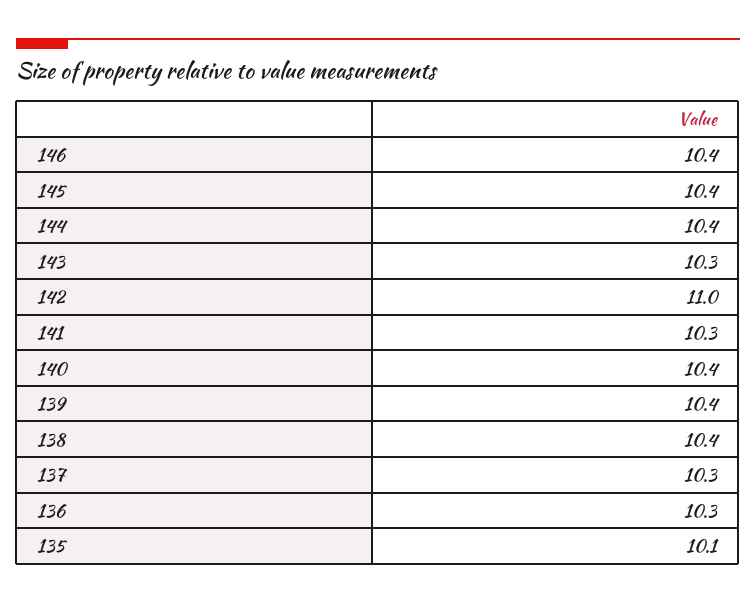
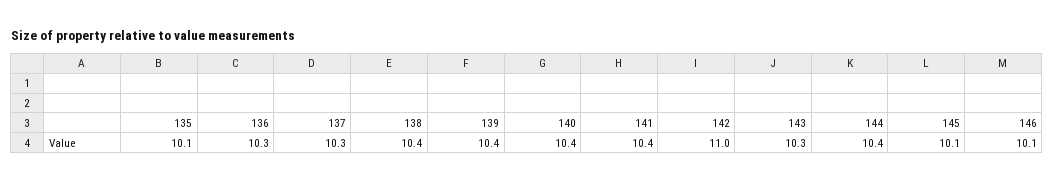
  {
-   "146": 10.4,
+   "146": 10.1,
-   "145": 10.4,
+   "145": 10.1,
    "144": 10.4,
    "143": 10.3,
    "142": 11,
-   "141": 10.3,
+   "141": 10.4,
    "140": 10.4,
    "139": 10.4,
    "138": 10.4,
    "137": 10.3,
    "136": 10.3,
    "135": 10.1
  }

